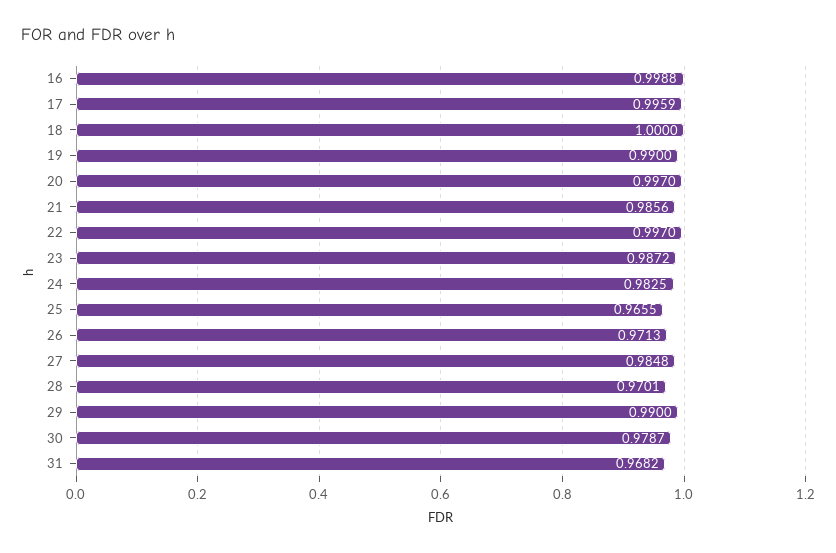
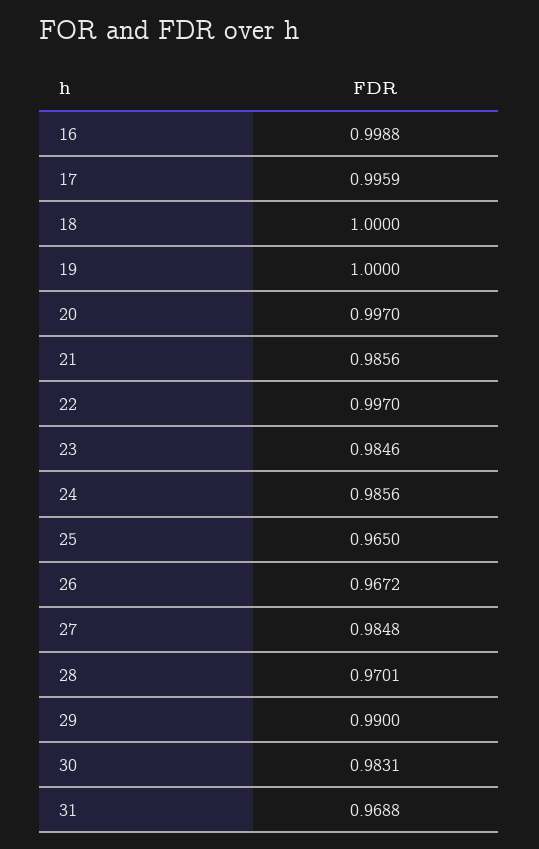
  {
    "16": 0.9988,
    "17": 0.9959,
    "18": 1,
-   "19": 0.99,
+   "19": 1,
    "20": 0.997,
    "21": 0.9856,
    "22": 0.997,
-   "23": 0.9872,
+   "23": 0.9846,
-   "24": 0.9825,
+   "24": 0.9856,
-   "25": 0.9655,
+   "25": 0.965,
-   "26": 0.9713,
+   "26": 0.9672,
    "27": 0.9848,
    "28": 0.9701,
    "29": 0.99,
-   "30": 0.9787,
+   "30": 0.9831,
-   "31": 0.9682
+   "31": 0.9688
  }

